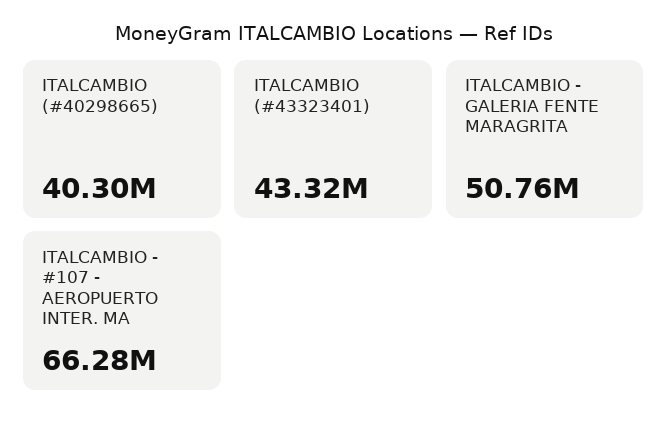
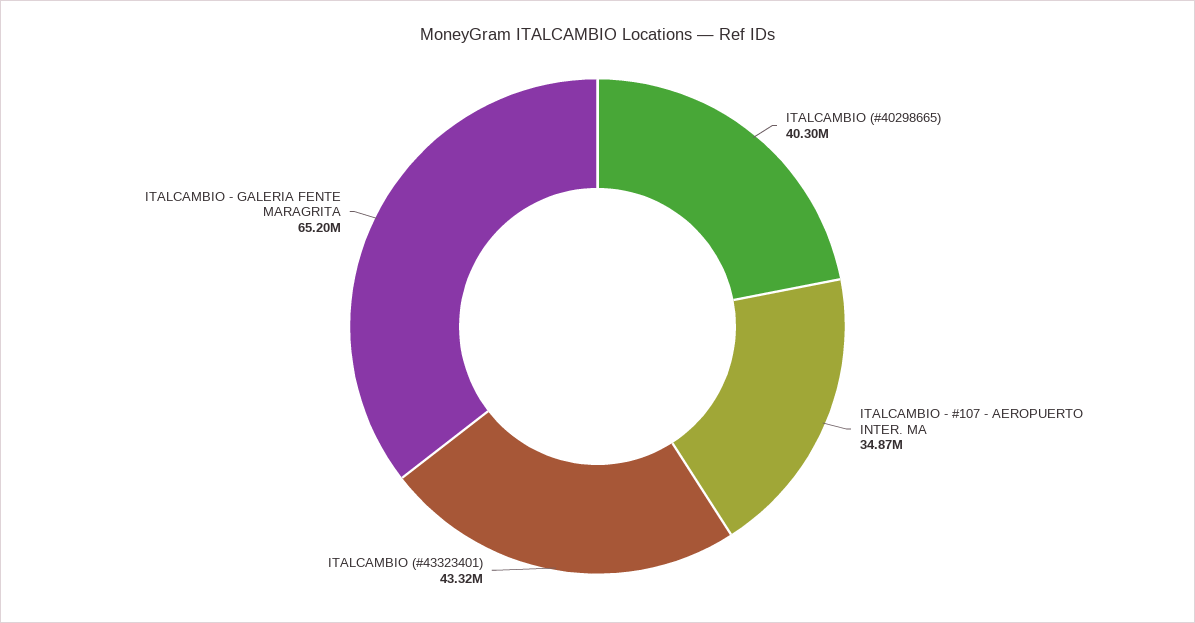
  {
    "ITALCAMBIO (#40298665)": 40300000,
    "ITALCAMBIO (#43323401)": 43320000,
-   "ITALCAMBIO - GALERIA FENTE MARAGRITA": 50760000,
+   "ITALCAMBIO - GALERIA FENTE MARAGRITA": 65200000,
-   "ITALCAMBIO - #107 - AEROPUERTO INTER. MA": 66280000
+   "ITALCAMBIO - #107 - AEROPUERTO INTER. MA": 34870000
  }

